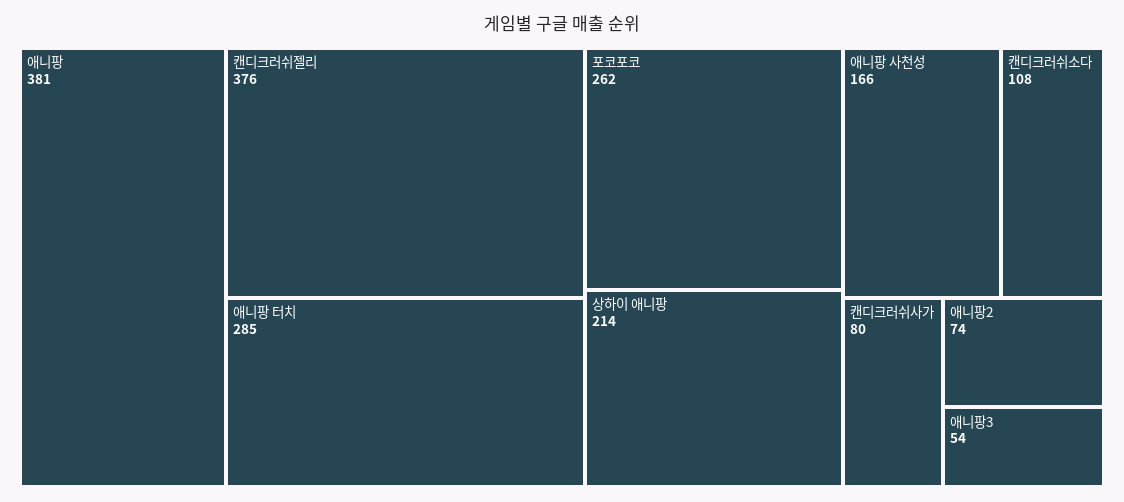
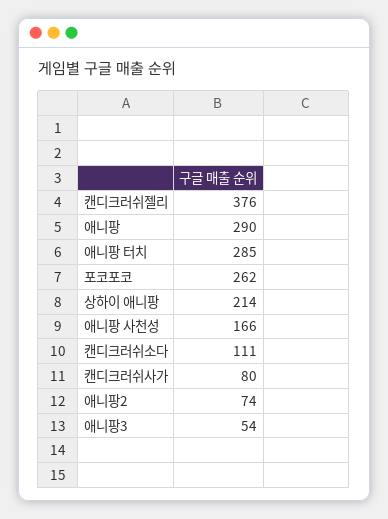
  {
-   "애니팡": 381,
+   "애니팡": 290,
    "캔디크러쉬젤리": 376,
    "애니팡 터치": 285,
    "포코포코": 262,
    "상하이 애니팡": 214,
    "애니팡 사천성": 166,
-   "캔디크러쉬소다": 108,
+   "캔디크러쉬소다": 111,
    "캔디크러쉬사가": 80,
    "애니팡2": 74,
    "애니팡3": 54
  }

